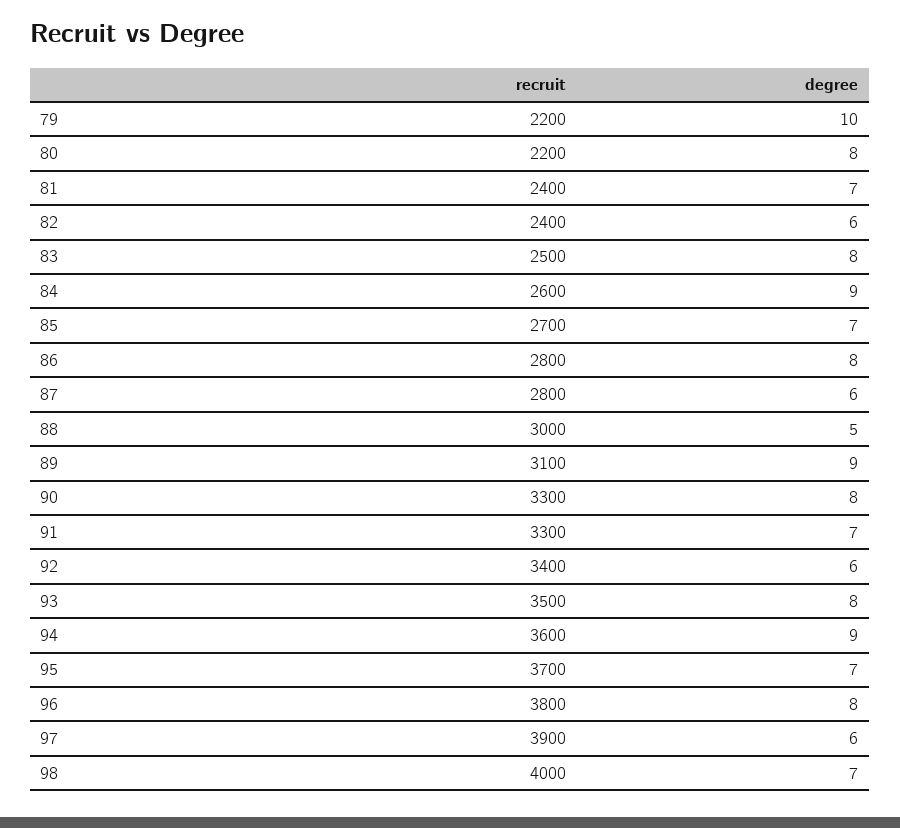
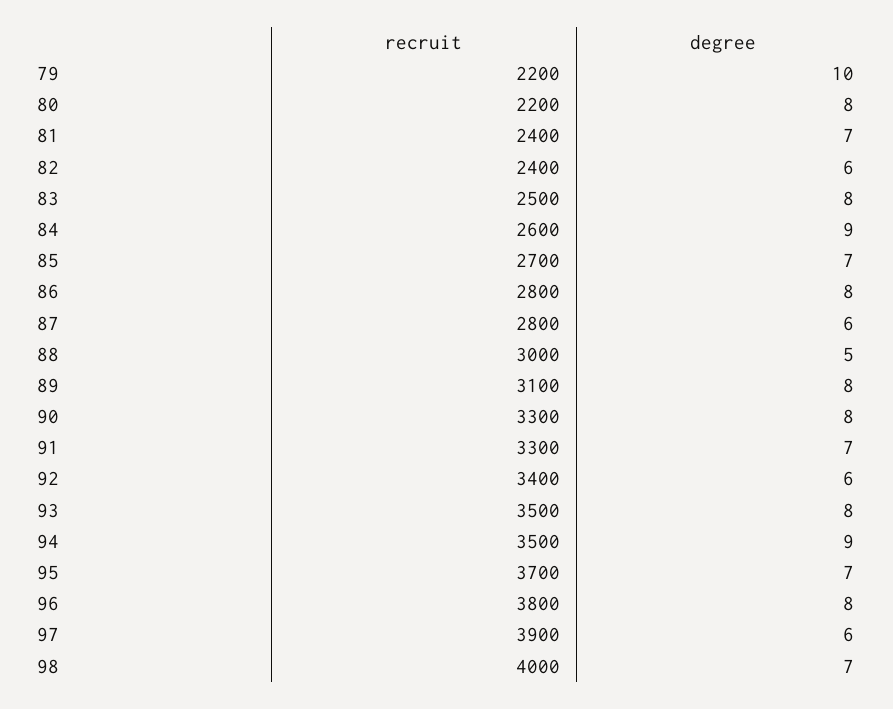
  {
    "recruit": {
      "79": 2200,
      "80": 2200,
      "81": 2400,
      "82": 2400,
      "83": 2500,
      "84": 2600,
      "85": 2700,
      "86": 2800,
      "87": 2800,
      "88": 3000,
      "89": 3100,
      "90": 3300,
      "91": 3300,
      "92": 3400,
      "93": 3500,
-     "94": 3600,
+     "94": 3500,
      "95": 3700,
      "96": 3800,
      "97": 3900,
      "98": 4000
    },
    "degree": {
      "79": 10,
      "80": 8,
      "81": 7,
      "82": 6,
      "83": 8,
      "84": 9,
      "85": 7,
      "86": 8,
      "87": 6,
      "88": 5,
-     "89": 9,
+     "89": 8,
      "90": 8,
      "91": 7,
      "92": 6,
      "93": 8,
      "94": 9,
      "95": 7,
      "96": 8,
      "97": 6,
      "98": 7
    }
  }

